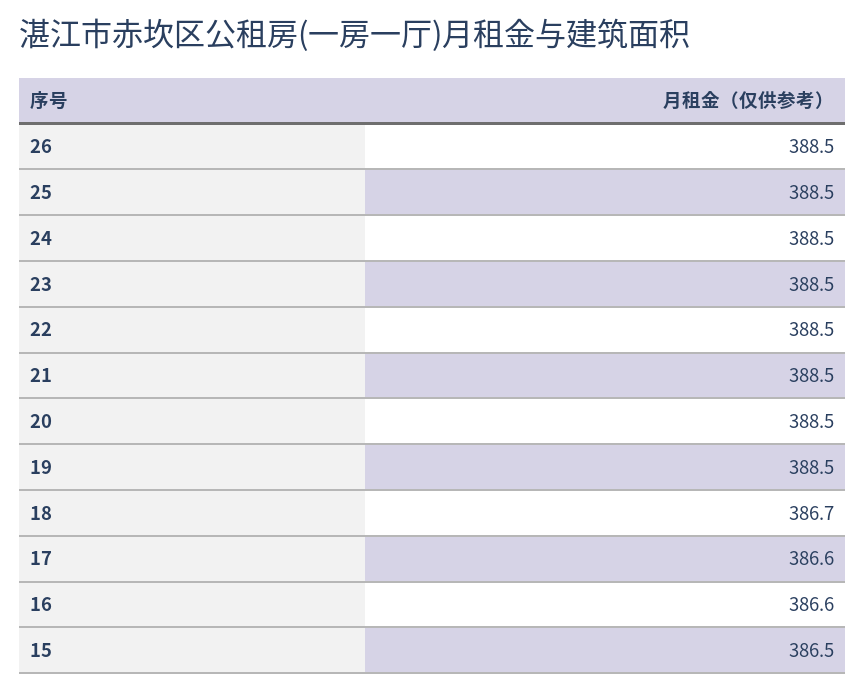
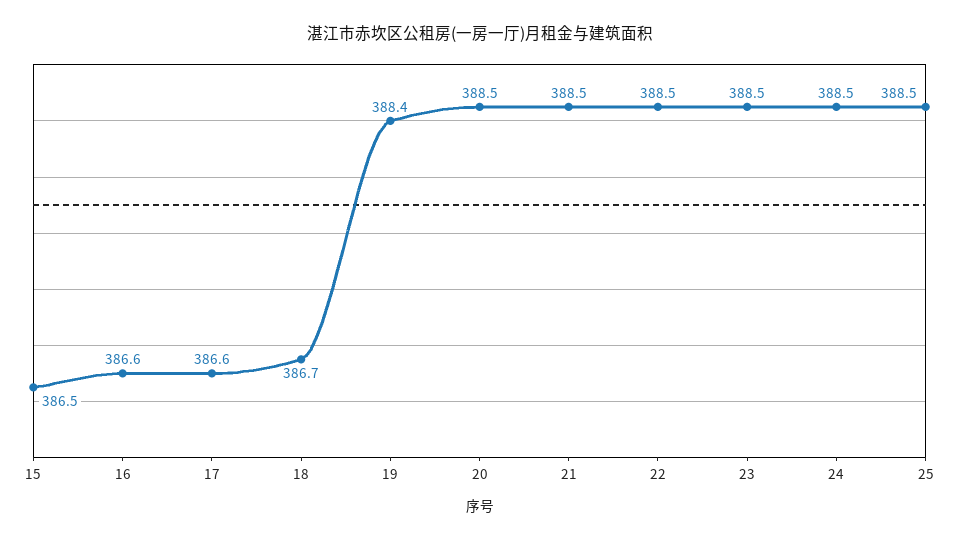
  {
-   "26": 388.5,
    "25": 388.5,
    "24": 388.5,
    "23": 388.5,
    "22": 388.5,
    "21": 388.5,
    "20": 388.5,
-   "19": 388.5,
+   "19": 388.4,
    "18": 386.7,
    "17": 386.6,
    "16": 386.6,
    "15": 386.5
  }

